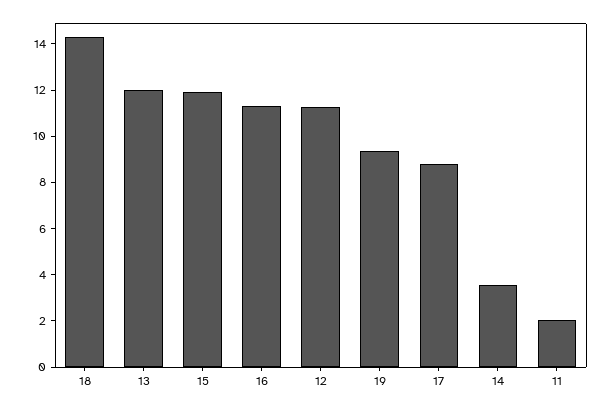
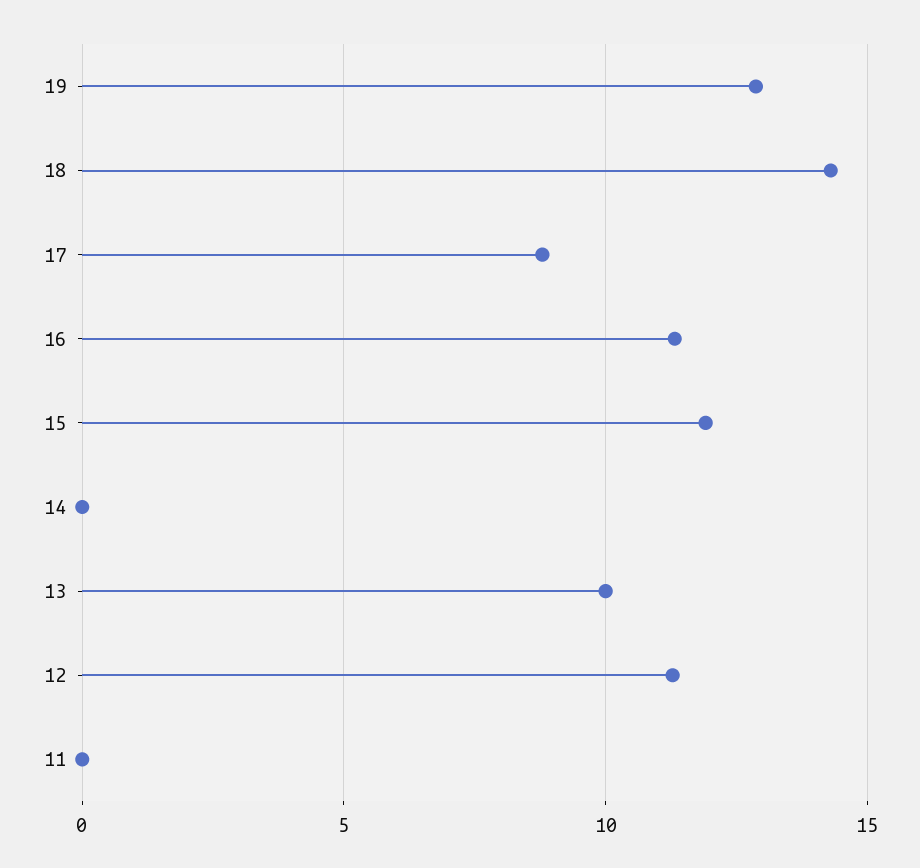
  {
    "18": 14.5,
-   "13": 12,
+   "13": 10,
    "15": 12,
    "16": 11.5,
    "12": 11.5,
-   "19": 9.5,
+   "19": 13,
    "17": 9,
-   "14": 3.5,
+   "14": 0,
-   "11": 2
+   "11": 0
  }

